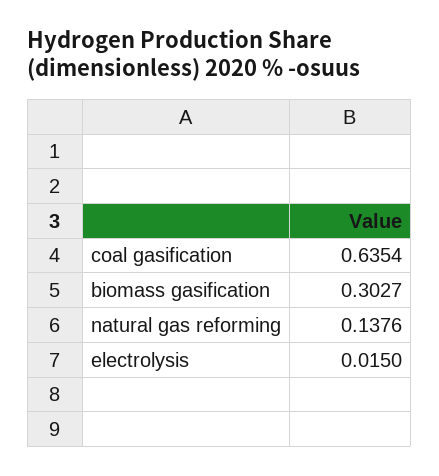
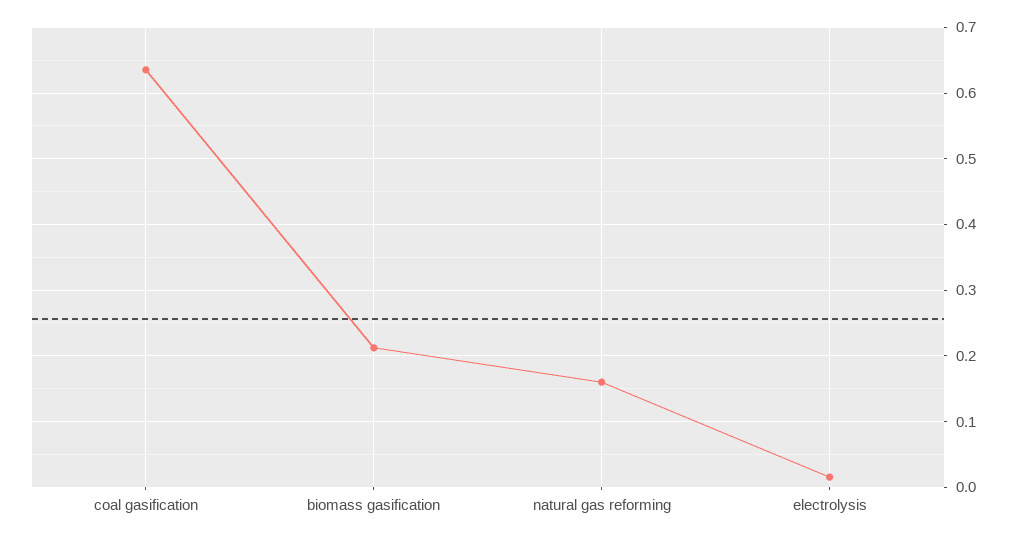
  {
    "coal gasification": 0.6354,
-   "biomass gasification": 0.3027,
+   "biomass gasification": 0.21,
-   "natural gas reforming": 0.1376,
+   "natural gas reforming": 0.16,
    "electrolysis": 0.015
  }

